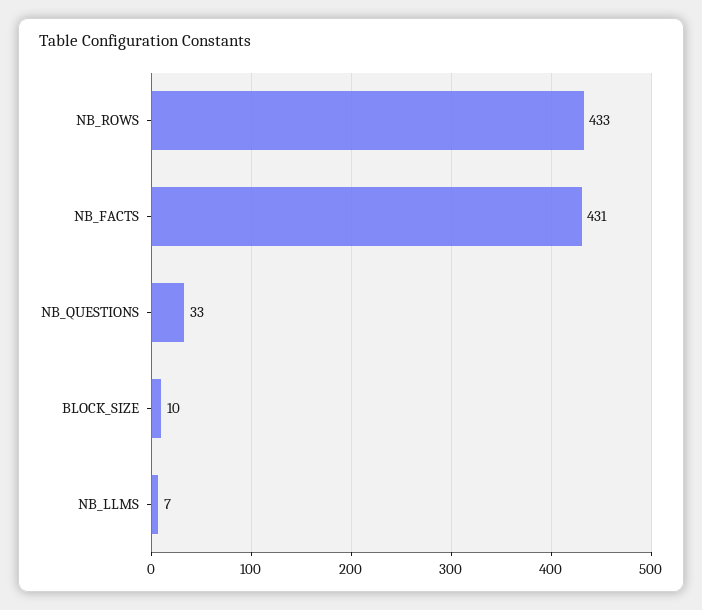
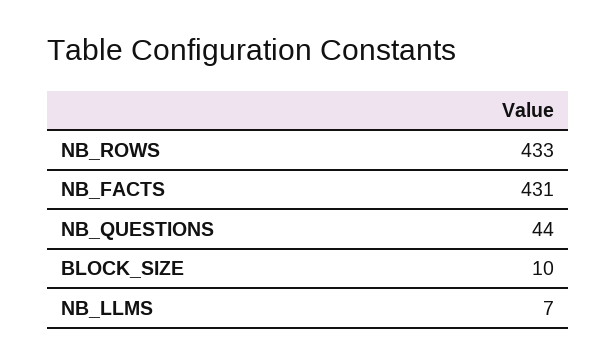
  {
    "NB_ROWS": 433,
    "NB_FACTS": 431,
-   "NB_QUESTIONS": 33,
+   "NB_QUESTIONS": 44,
    "BLOCK_SIZE": 10,
    "NB_LLMS": 7
  }

